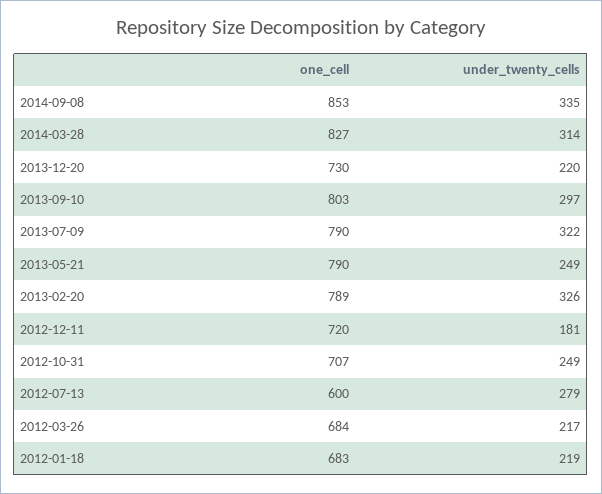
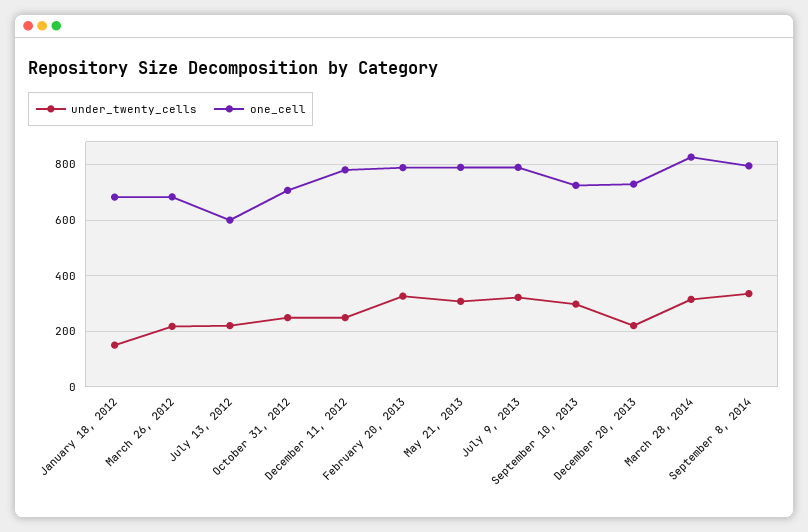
  {
    "one_cell": {
-     "2014-09-08": 853,
+     "2014-09-08": 800,
      "2014-03-28": 827,
      "2013-12-20": 730,
-     "2013-09-10": 803,
+     "2013-09-10": 725,
      "2013-07-09": 790,
      "2013-05-21": 790,
      "2013-02-20": 789,
-     "2012-12-11": 720,
+     "2012-12-11": 775,
      "2012-10-31": 707,
      "2012-07-13": 600,
      "2012-03-26": 684,
      "2012-01-18": 683
    },
    "under_twenty_cells": {
      "2014-09-08": 335,
      "2014-03-28": 314,
      "2013-12-20": 220,
      "2013-09-10": 297,
      "2013-07-09": 322,
-     "2013-05-21": 249,
+     "2013-05-21": 300,
      "2013-02-20": 326,
-     "2012-12-11": 181,
+     "2012-12-11": 250,
      "2012-10-31": 249,
-     "2012-07-13": 279,
+     "2012-07-13": 225,
      "2012-03-26": 217,
-     "2012-01-18": 219
+     "2012-01-18": 150
    }
  }

